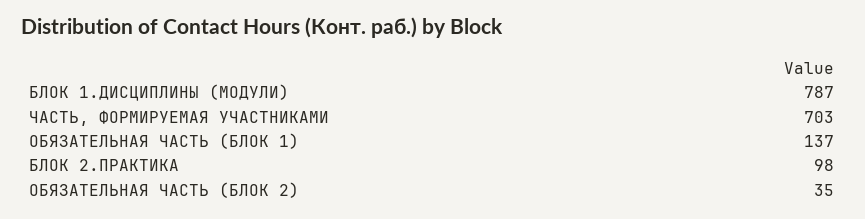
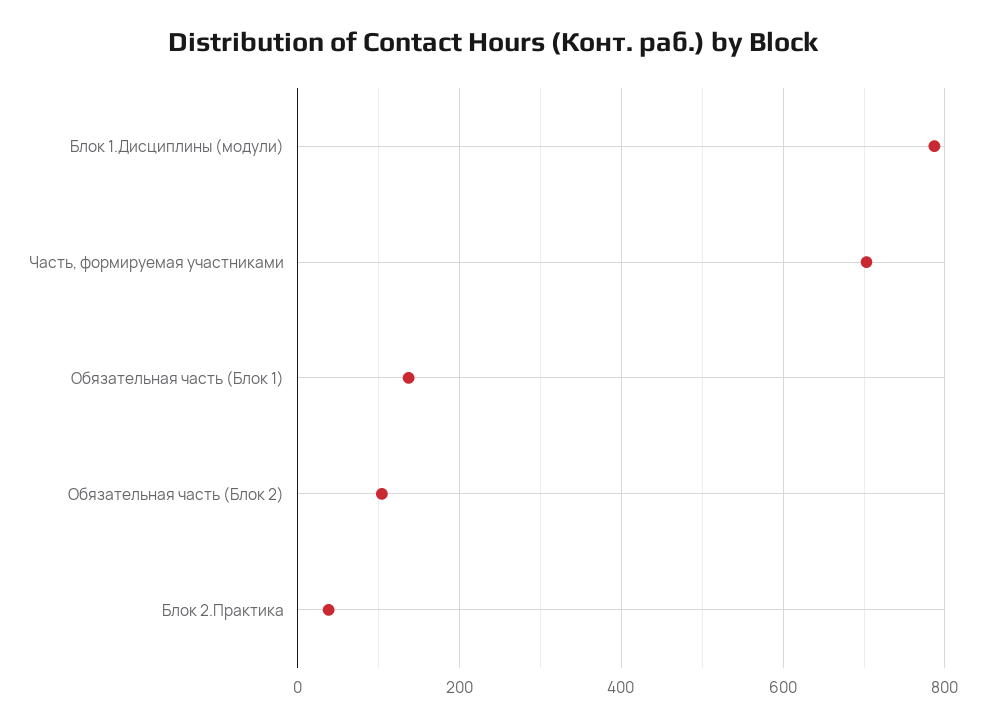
  {
    "БЛОК 1.ДИСЦИПЛИНЫ (МОДУЛИ)": 787,
    "ЧАСТЬ, ФОРМИРУЕМАЯ УЧАСТНИКАМИ": 703,
    "ОБЯЗАТЕЛЬНАЯ ЧАСТЬ (БЛОК 1)": 137,
-   "БЛОК 2.ПРАКТИКА": 98,
+   "БЛОК 2.ПРАКТИКА": 40,
-   "ОБЯЗАТЕЛЬНАЯ ЧАСТЬ (БЛОК 2)": 35
+   "ОБЯЗАТЕЛЬНАЯ ЧАСТЬ (БЛОК 2)": 100
  }

